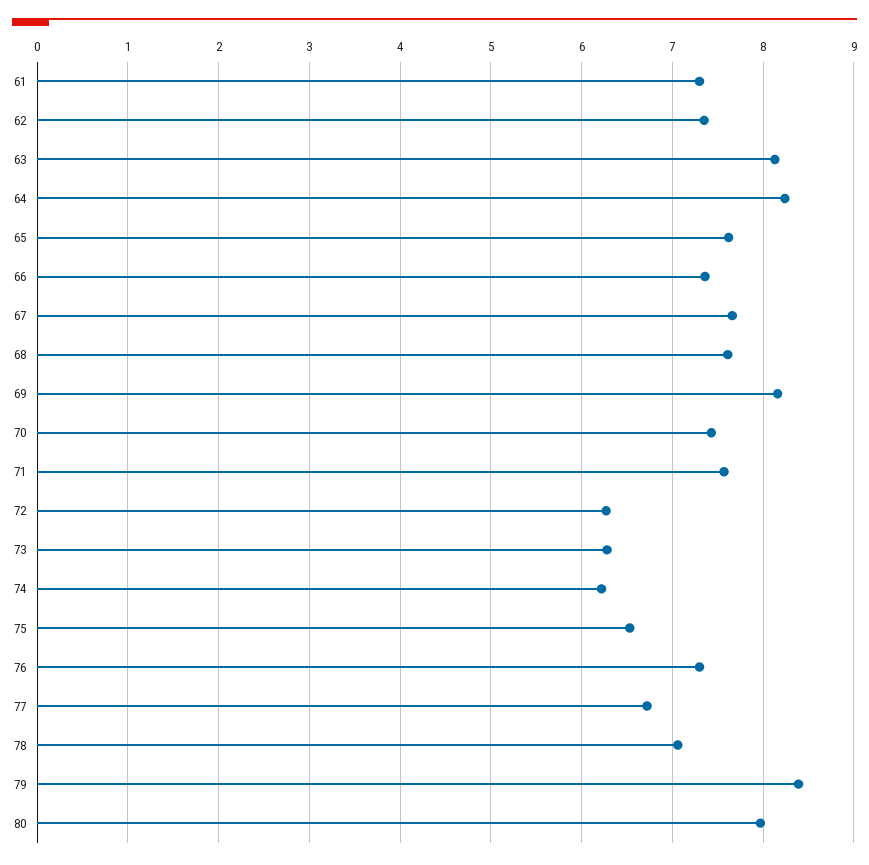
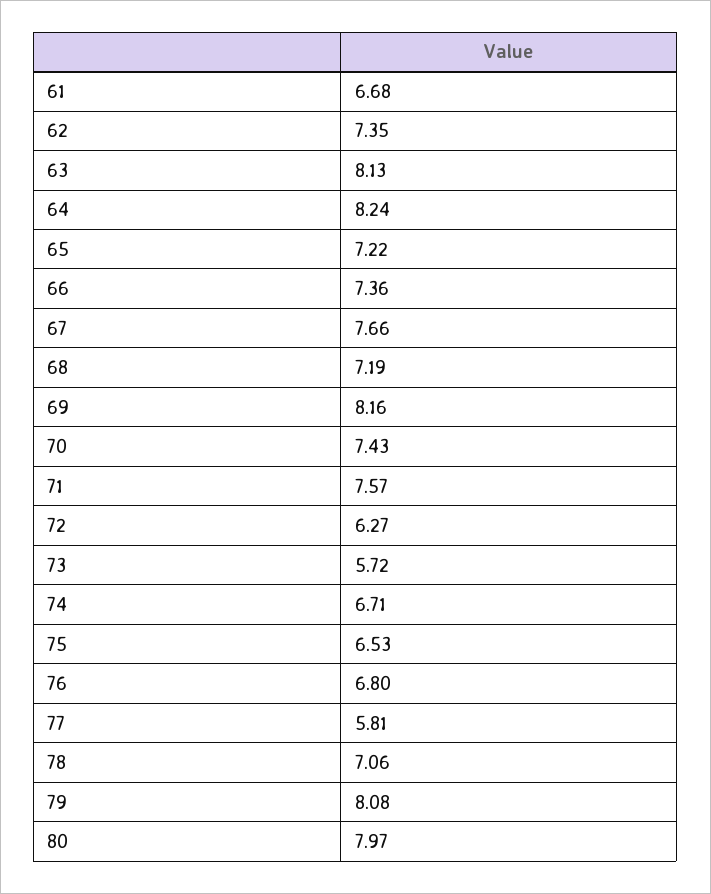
  {
-   "61": 7.3,
+   "61": 6.68,
    "62": 7.35,
    "63": 8.13,
    "64": 8.24,
-   "65": 7.6,
+   "65": 7.22,
    "66": 7.36,
    "67": 7.66,
-   "68": 7.6,
+   "68": 7.19,
    "69": 8.16,
    "70": 7.43,
    "71": 7.57,
    "72": 6.27,
-   "73": 6.3,
+   "73": 5.72,
-   "74": 6.2,
+   "74": 6.71,
    "75": 6.53,
-   "76": 7.3,
+   "76": 6.8,
-   "77": 6.7,
+   "77": 5.81,
    "78": 7.06,
-   "79": 8.4,
+   "79": 8.08,
    "80": 7.97
  }

